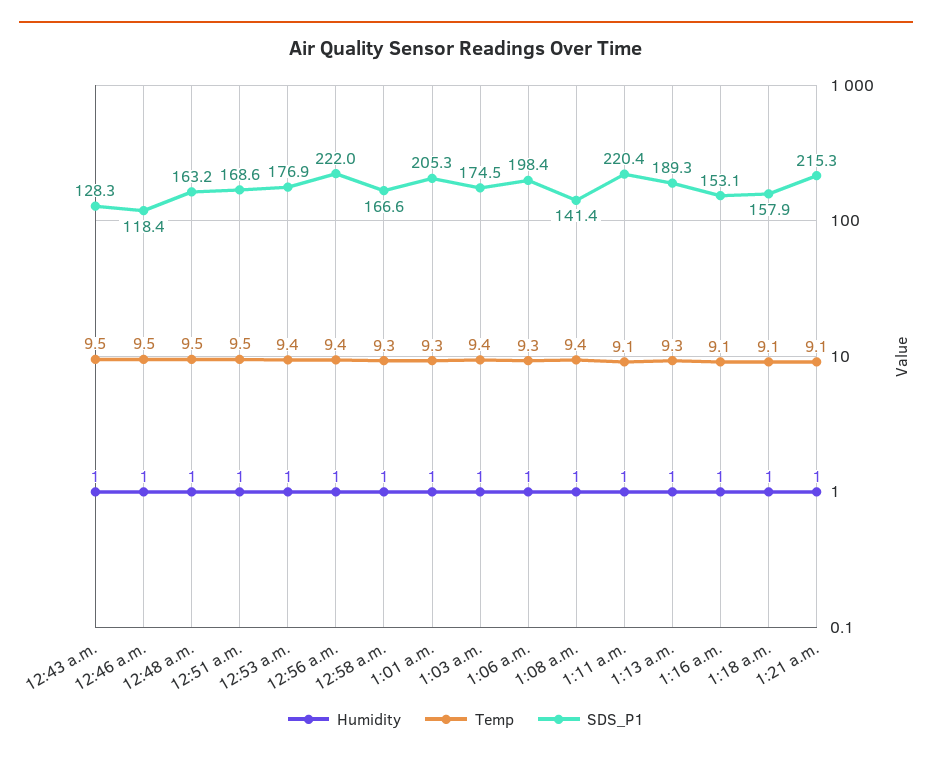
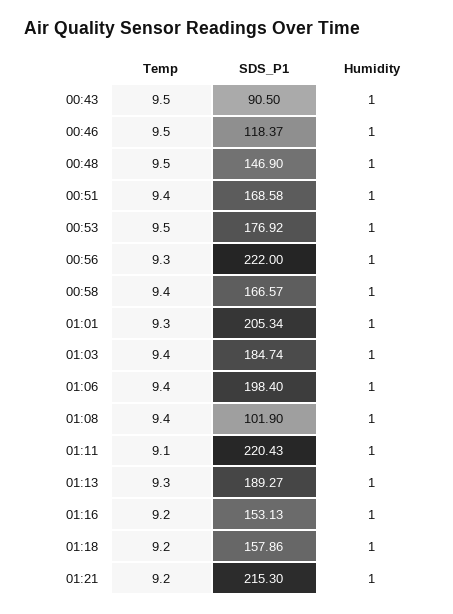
  {
    "Humidity": {
      "12:43 a.m.": 1,
      "12:46 a.m.": 1,
      "12:48 a.m.": 1,
      "12:51 a.m.": 1,
      "12:53 a.m.": 1,
      "12:56 a.m.": 1,
      "12:58 a.m.": 1,
      "1:01 a.m.": 1,
      "1:03 a.m.": 1,
      "1:06 a.m.": 1,
      "1:08 a.m.": 1,
      "1:11 a.m.": 1,
      "1:13 a.m.": 1,
      "1:16 a.m.": 1,
      "1:18 a.m.": 1,
      "1:21 a.m.": 1
    },
    "Temp": {
      "12:43 a.m.": 9.5,
      "12:46 a.m.": 9.5,
      "12:48 a.m.": 9.5,
-     "12:51 a.m.": 9.5,
+     "12:51 a.m.": 9.4,
-     "12:53 a.m.": 9.4,
+     "12:53 a.m.": 9.5,
-     "12:56 a.m.": 9.4,
+     "12:56 a.m.": 9.3,
-     "12:58 a.m.": 9.3,
+     "12:58 a.m.": 9.4,
      "1:01 a.m.": 9.3,
      "1:03 a.m.": 9.4,
-     "1:06 a.m.": 9.3,
+     "1:06 a.m.": 9.4,
      "1:08 a.m.": 9.4,
      "1:11 a.m.": 9.1,
      "1:13 a.m.": 9.3,
-     "1:16 a.m.": 9.1,
+     "1:16 a.m.": 9.2,
-     "1:18 a.m.": 9.1,
+     "1:18 a.m.": 9.2,
-     "1:21 a.m.": 9.1
+     "1:21 a.m.": 9.2
    },
    "SDS_P1": {
-     "12:43 a.m.": 128.3,
+     "12:43 a.m.": 90.5,
      "12:46 a.m.": 118.37,
-     "12:48 a.m.": 163.2,
+     "12:48 a.m.": 146.9,
      "12:51 a.m.": 168.58,
      "12:53 a.m.": 176.92,
      "12:56 a.m.": 222,
      "12:58 a.m.": 166.57,
      "1:01 a.m.": 205.34,
-     "1:03 a.m.": 174.5,
+     "1:03 a.m.": 184.74,
      "1:06 a.m.": 198.4,
-     "1:08 a.m.": 141.4,
+     "1:08 a.m.": 101.9,
      "1:11 a.m.": 220.43,
      "1:13 a.m.": 189.27,
      "1:16 a.m.": 153.13,
      "1:18 a.m.": 157.86,
      "1:21 a.m.": 215.3
    }
  }

